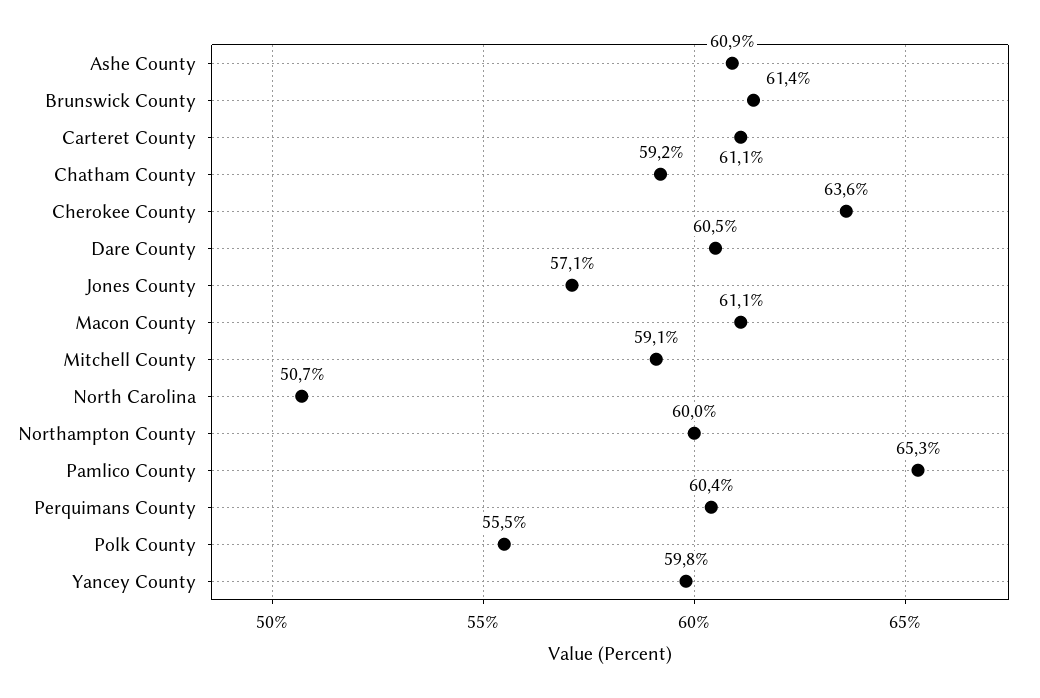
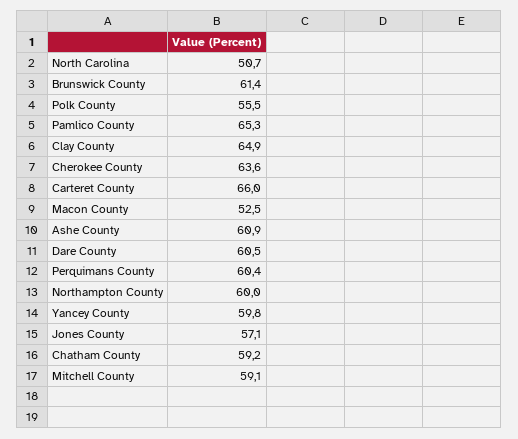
  {
    "Ashe County": 60.9,
    "Brunswick County": 61.4,
-   "Carteret County": 61.1,
+   "Carteret County": 66,
    "Chatham County": 59.2,
    "Cherokee County": 63.6,
    "Dare County": 60.5,
    "Jones County": 57.1,
-   "Macon County": 61.1,
+   "Macon County": 52.5,
    "Mitchell County": 59.1,
    "North Carolina": 50.7,
    "Northampton County": 60,
    "Pamlico County": 65.3,
    "Perquimans County": 60.4,
    "Polk County": 55.5,
-   "Yancey County": 59.8
+   "Yancey County": 59.8,
+   "Clay County": 64.9
  }

